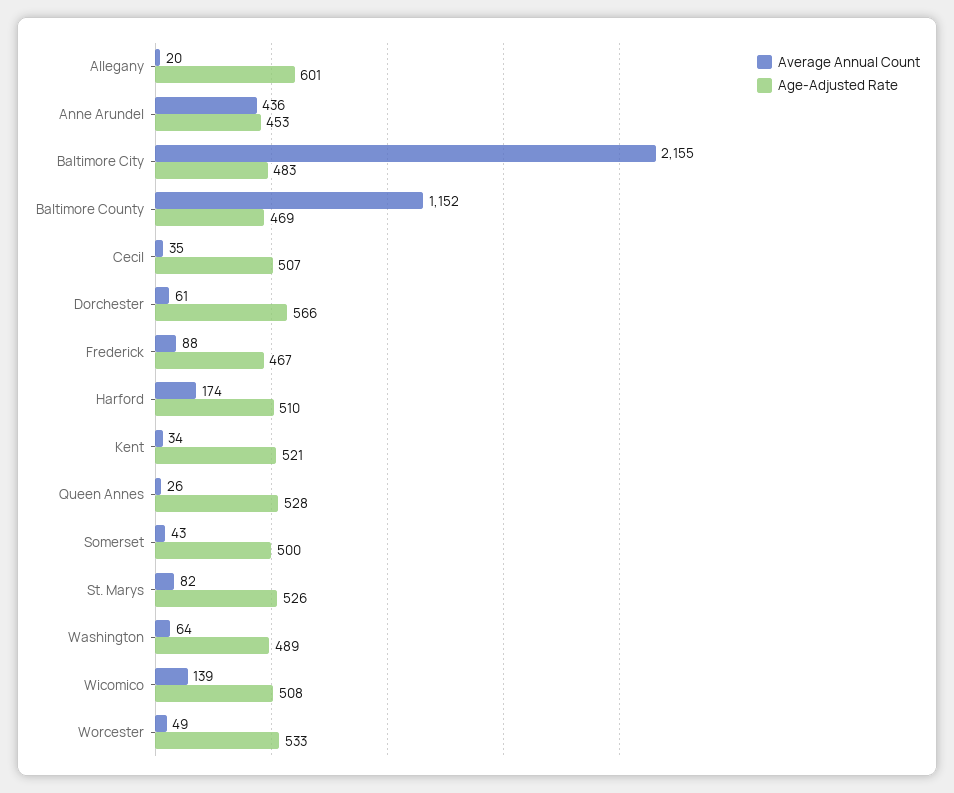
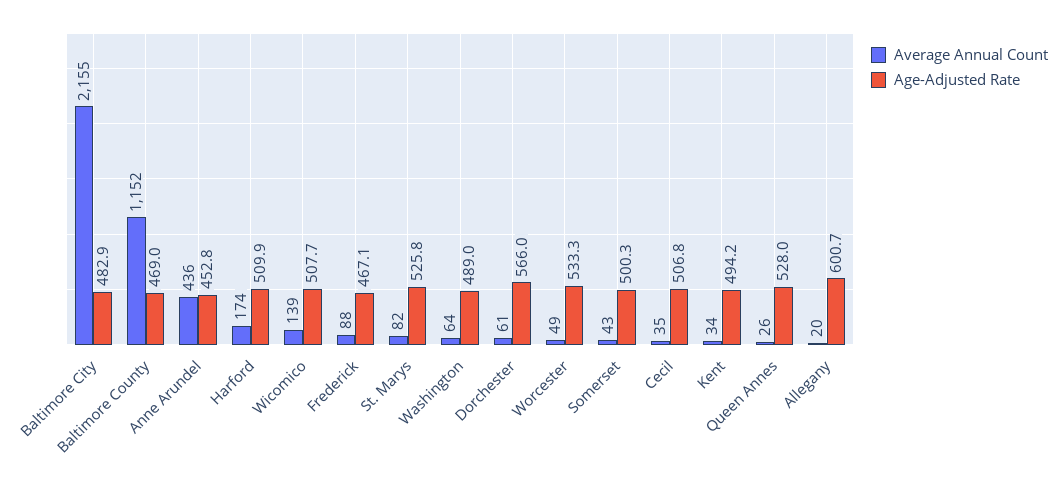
  {
    "Average Annual Count": {
      "Allegany": 20,
      "Anne Arundel": 436,
      "Baltimore City": 2155,
      "Baltimore County": 1152,
      "Cecil": 35,
      "Dorchester": 61,
      "Frederick": 88,
      "Harford": 174,
      "Kent": 34,
      "Queen Annes": 26,
      "Somerset": 43,
      "St. Marys": 82,
      "Washington": 64,
      "Wicomico": 139,
      "Worcester": 49
    },
    "Age-Adjusted Rate": {
      "Allegany": 600.7,
      "Anne Arundel": 452.8,
      "Baltimore City": 482.9,
      "Baltimore County": 469,
      "Cecil": 506.8,
      "Dorchester": 566,
      "Frederick": 467.1,
      "Harford": 509.9,
-     "Kent": 521,
+     "Kent": 494.2,
      "Queen Annes": 528,
      "Somerset": 500.3,
      "St. Marys": 525.8,
      "Washington": 489,
      "Wicomico": 507.7,
      "Worcester": 533.3
    }
  }

